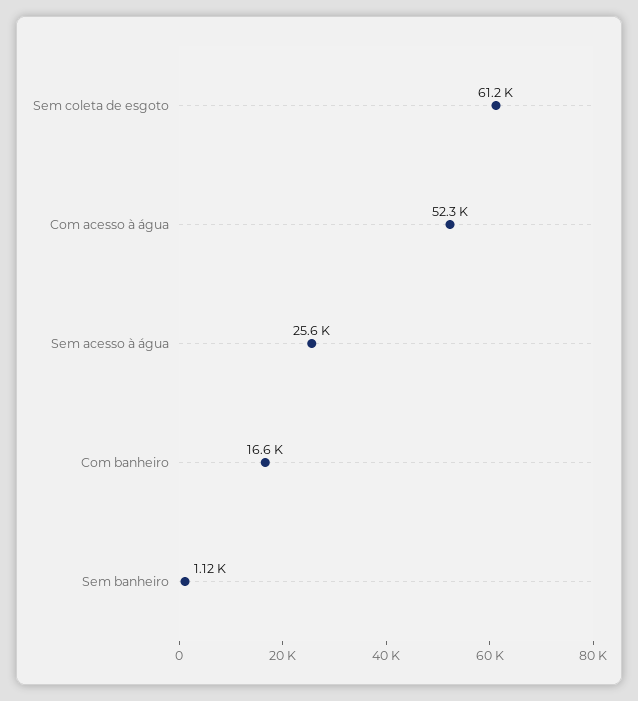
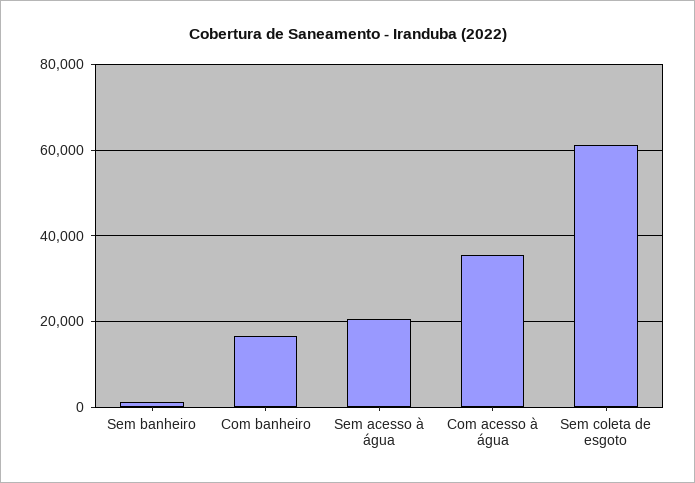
  {
    "Sem coleta de esgoto": 61200,
-   "Com acesso à água": 52300,
+   "Com acesso à água": 36000,
-   "Sem acesso à água": 25600,
+   "Sem acesso à água": 20000,
    "Com banheiro": 16600,
    "Sem banheiro": 1120
  }

